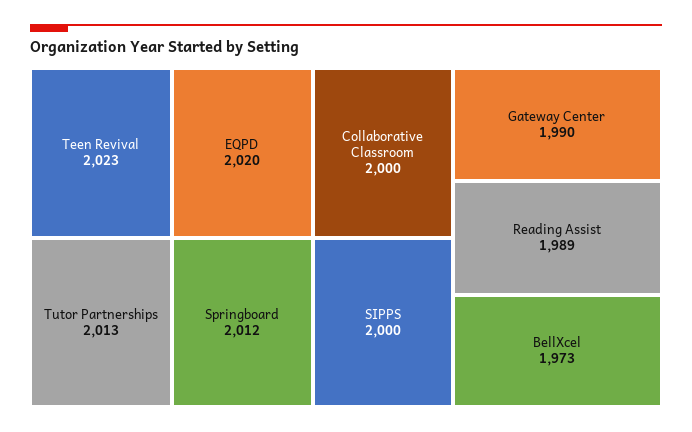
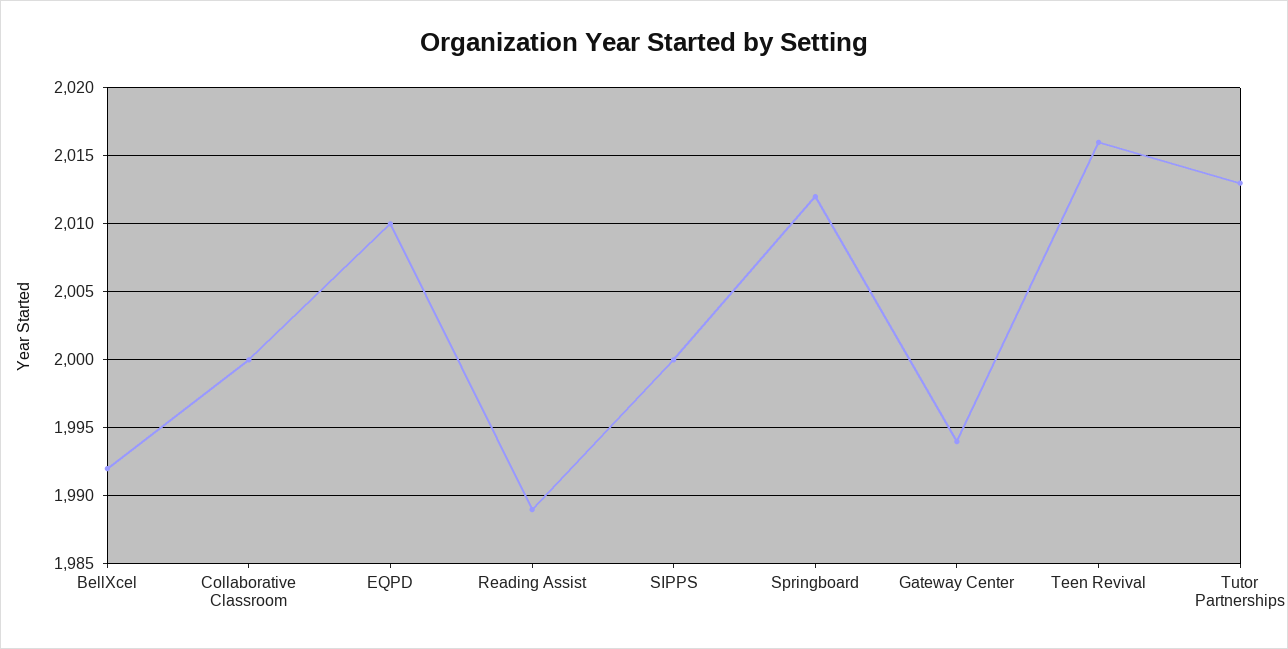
  {
-   "Teen Revival": 2023,
+   "Teen Revival": 2016,
-   "EQPD": 2020,
+   "EQPD": 2010,
    "Tutor Partnerships": 2013,
    "Springboard": 2012,
    "Collaborative Classroom": 2000,
    "SIPPS": 2000,
-   "Gateway Center": 1990,
+   "Gateway Center": 1994,
    "Reading Assist": 1989,
-   "BellXcel": 1973
+   "BellXcel": 1992
  }

